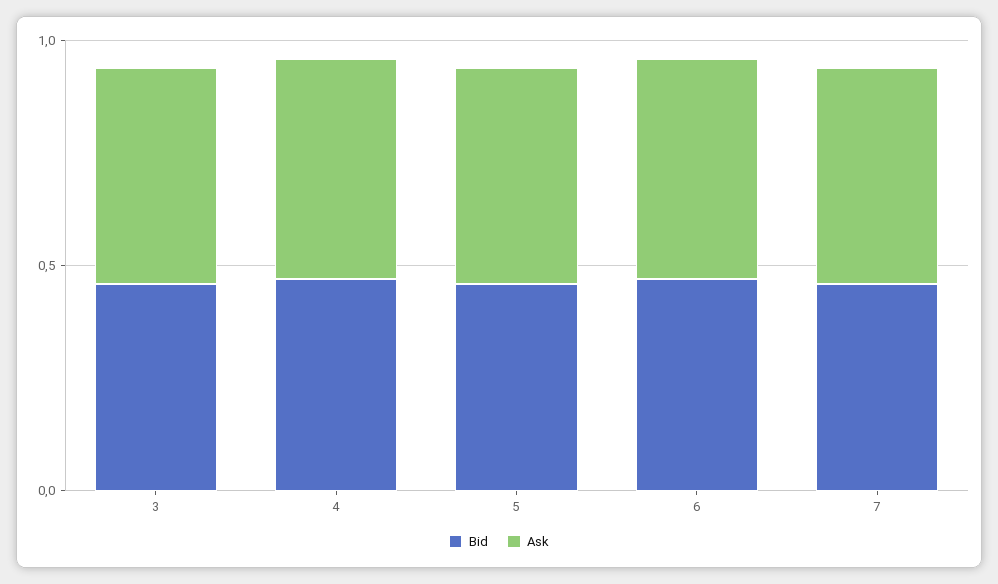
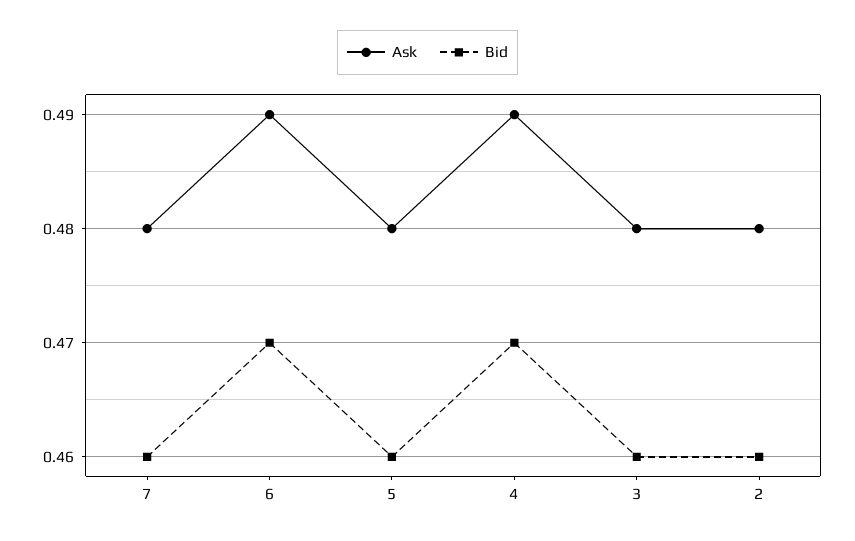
  {
    "Bid": {
      "3": 0.46,
      "4": 0.47,
      "5": 0.46,
      "6": 0.47,
-     "7": 0.46
+     "7": 0.46,
+     "2": 0.46
    },
    "Ask": {
      "3": 0.48,
      "4": 0.49,
      "5": 0.48,
      "6": 0.49,
-     "7": 0.48
+     "7": 0.48,
+     "2": 0.48
    }
  }

